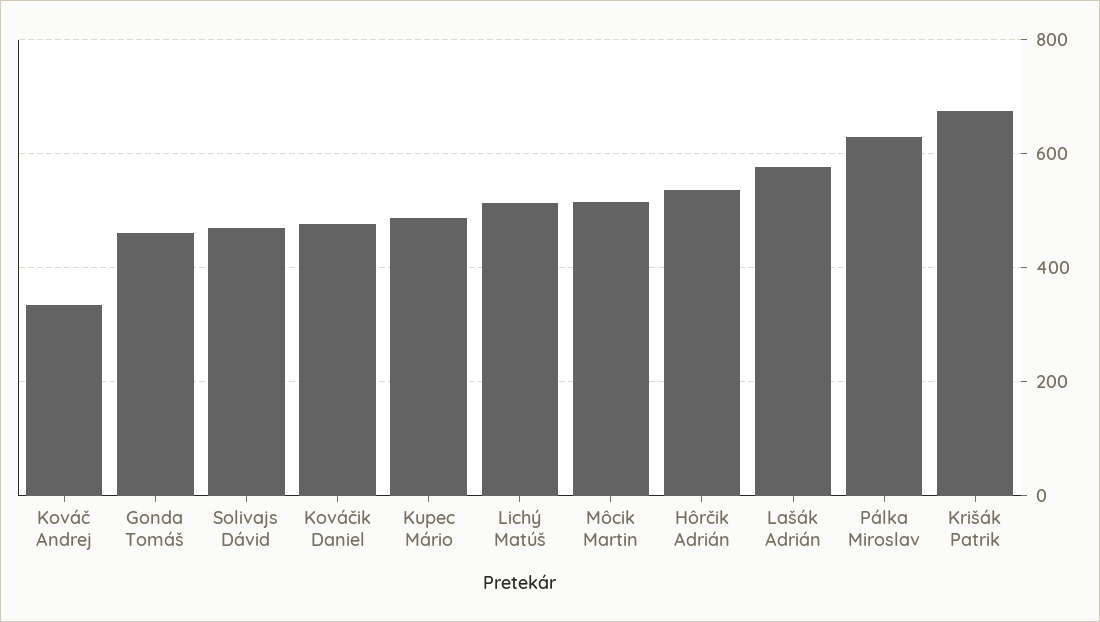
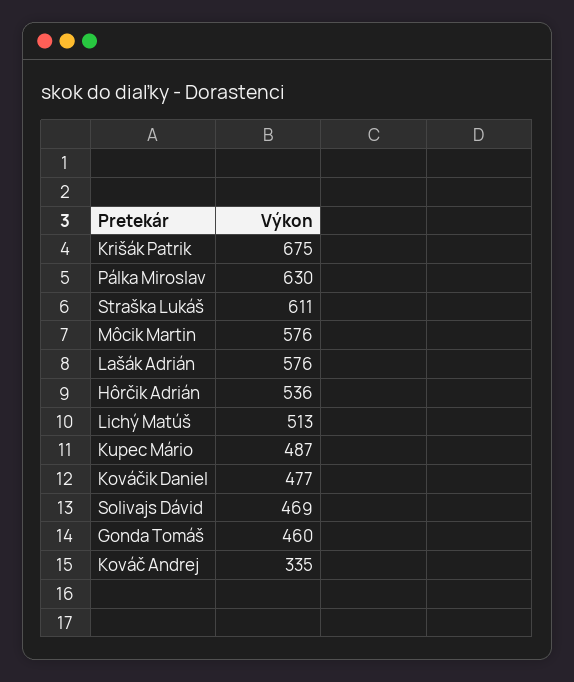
  {
    "Kováč Andrej": 335,
    "Gonda Tomáš": 460,
    "Solivajs Dávid": 469,
    "Kováčik Daniel": 477,
    "Kupec Mário": 487,
    "Lichý Matúš": 513,
-   "Môcik Martin": 520,
+   "Môcik Martin": 576,
    "Hôrčik Adrián": 536,
    "Lašák Adrián": 576,
    "Pálka Miroslav": 630,
-   "Krišák Patrik": 675
+   "Krišák Patrik": 675,
+   "Straška Lukáš": 611
  }

